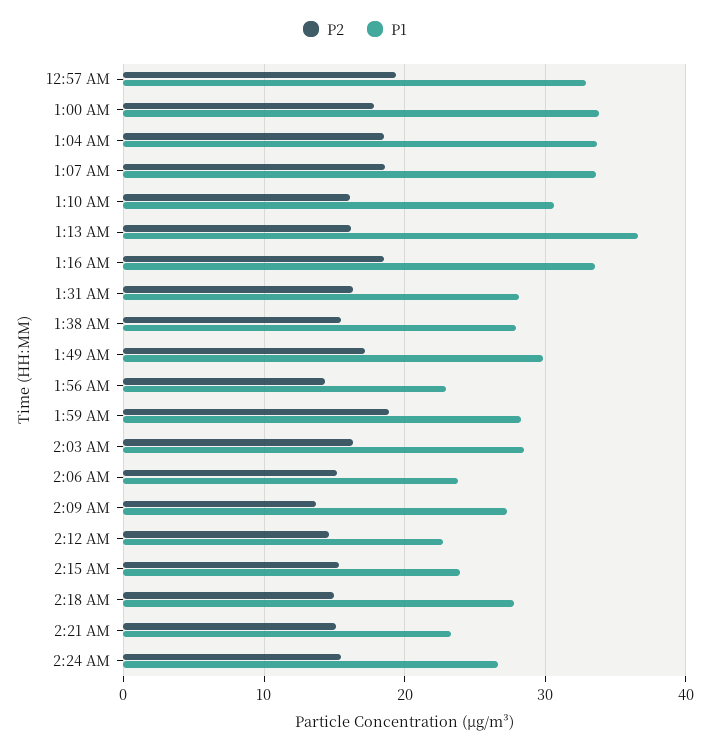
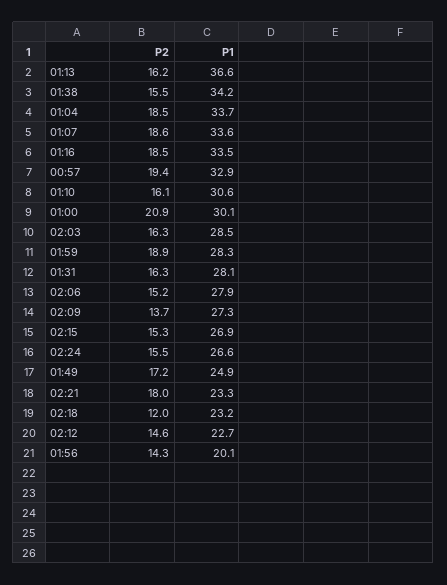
  {
    "P2": {
      "12:57 AM": 19.4,
-     "1:00 AM": 18,
+     "1:00 AM": 20.9,
      "1:04 AM": 18.5,
      "1:07 AM": 18.6,
      "1:10 AM": 16.1,
      "1:13 AM": 16.2,
      "1:16 AM": 18.5,
      "1:31 AM": 16.3,
      "1:38 AM": 15.5,
      "1:49 AM": 17.2,
      "1:56 AM": 14.3,
      "1:59 AM": 18.9,
      "2:03 AM": 16.3,
      "2:06 AM": 15.2,
      "2:09 AM": 13.7,
      "2:12 AM": 14.6,
      "2:15 AM": 15.3,
-     "2:18 AM": 15,
+     "2:18 AM": 12,
-     "2:21 AM": 15,
+     "2:21 AM": 18,
      "2:24 AM": 15.5
    },
    "P1": {
      "12:57 AM": 32.9,
-     "1:00 AM": 34,
+     "1:00 AM": 30.1,
      "1:04 AM": 33.7,
      "1:07 AM": 33.6,
      "1:10 AM": 30.6,
      "1:13 AM": 36.6,
      "1:16 AM": 33.5,
      "1:31 AM": 28.1,
-     "1:38 AM": 28,
+     "1:38 AM": 34.2,
-     "1:49 AM": 30,
+     "1:49 AM": 24.9,
-     "1:56 AM": 23,
+     "1:56 AM": 20.1,
      "1:59 AM": 28.3,
      "2:03 AM": 28.5,
-     "2:06 AM": 24,
+     "2:06 AM": 27.9,
      "2:09 AM": 27.3,
      "2:12 AM": 22.7,
-     "2:15 AM": 24,
+     "2:15 AM": 26.9,
-     "2:18 AM": 28,
+     "2:18 AM": 23.2,
      "2:21 AM": 23.3,
      "2:24 AM": 26.6
    }
  }

